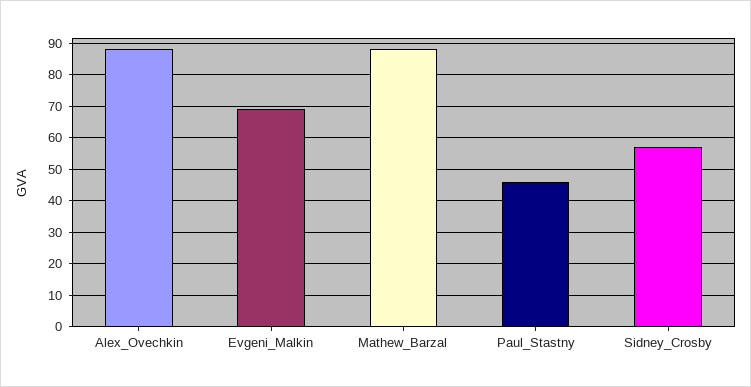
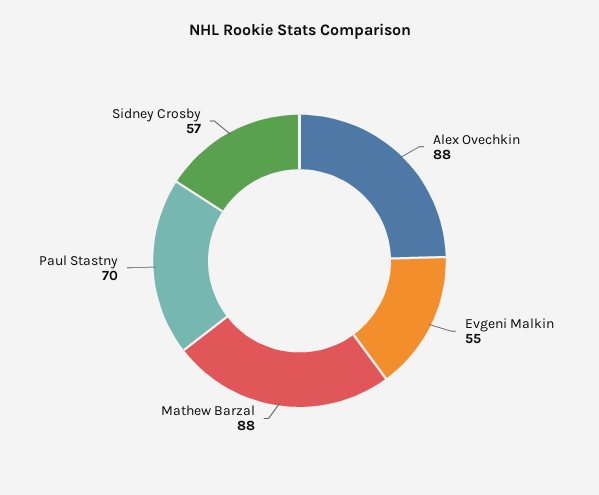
  {
    "Alex_Ovechkin": 88,
-   "Evgeni_Malkin": 70,
+   "Evgeni_Malkin": 55,
    "Mathew_Barzal": 88,
-   "Paul_Stastny": 45,
+   "Paul_Stastny": 70,
    "Sidney_Crosby": 57
  }

